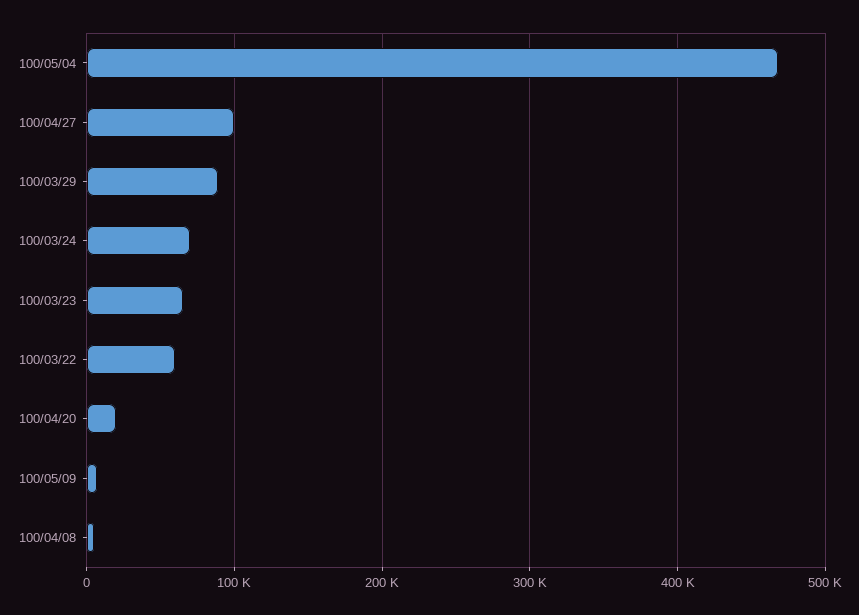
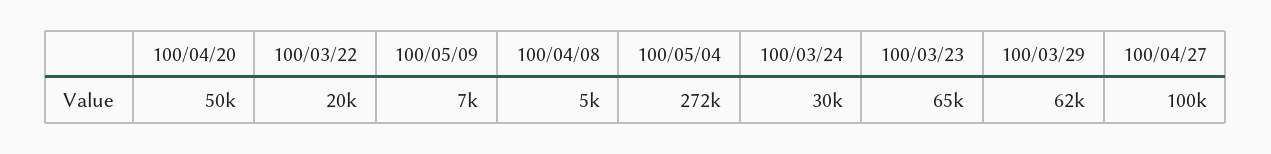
  {
-   "100/05/04": 470000,
+   "100/05/04": 272000,
    "100/04/27": 100000,
-   "100/03/29": 90000,
+   "100/03/29": 62000,
-   "100/03/24": 70000,
+   "100/03/24": 30000,
    "100/03/23": 65000,
-   "100/03/22": 60000,
+   "100/03/22": 20000,
-   "100/04/20": 20000,
+   "100/04/20": 50000,
    "100/05/09": 7000,
    "100/04/08": 5000
  }

